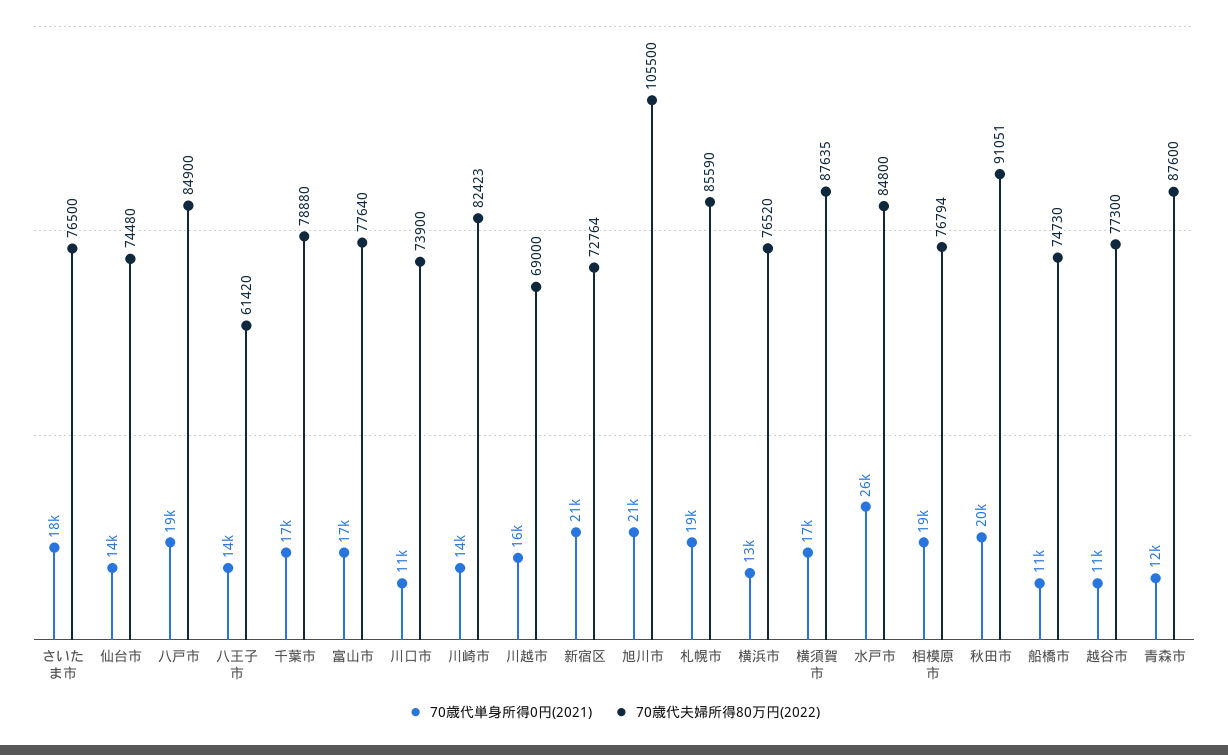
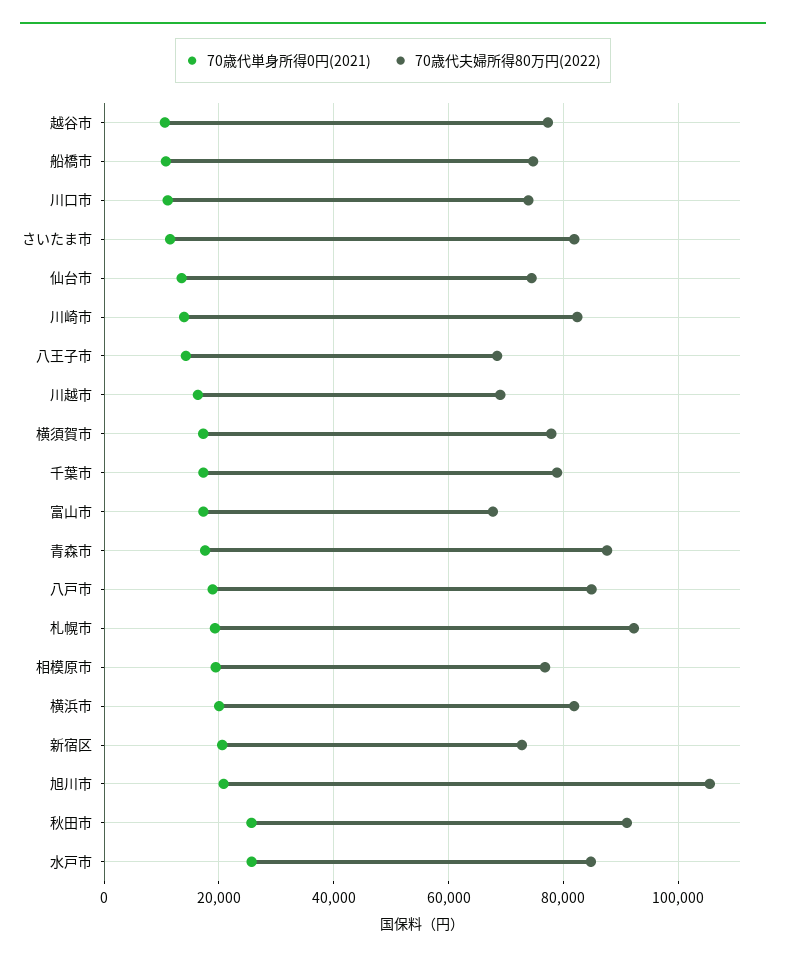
  {
    "70歳代単身所得0円(2021)": {
-     "さいたま市": 18000,
+     "さいたま市": 12000,
      "仙台市": 14000,
      "八戸市": 19000,
      "八王子市": 14000,
      "千葉市": 17000,
      "富山市": 17000,
      "川口市": 11000,
      "川崎市": 14000,
      "川越市": 16000,
      "新宿区": 21000,
      "旭川市": 21000,
      "札幌市": 19000,
-     "横浜市": 13000,
+     "横浜市": 20000,
      "横須賀市": 17000,
      "水戸市": 26000,
      "相模原市": 19000,
-     "秋田市": 20000,
+     "秋田市": 26000,
      "船橋市": 11000,
      "越谷市": 11000,
-     "青森市": 12000
+     "青森市": 18000
    },
    "70歳代夫婦所得80万円(2022)": {
-     "さいたま市": 76500,
+     "さいたま市": 82000,
      "仙台市": 74480,
      "八戸市": 84900,
-     "八王子市": 61420,
+     "八王子市": 68000,
      "千葉市": 78880,
-     "富山市": 77640,
+     "富山市": 68000,
      "川口市": 73900,
      "川崎市": 82423,
      "川越市": 69000,
      "新宿区": 72764,
      "旭川市": 105500,
-     "札幌市": 85590,
+     "札幌市": 92000,
-     "横浜市": 76520,
+     "横浜市": 82000,
-     "横須賀市": 87635,
+     "横須賀市": 78000,
      "水戸市": 84800,
      "相模原市": 76794,
      "秋田市": 91051,
      "船橋市": 74730,
      "越谷市": 77300,
      "青森市": 87600
    }
  }

